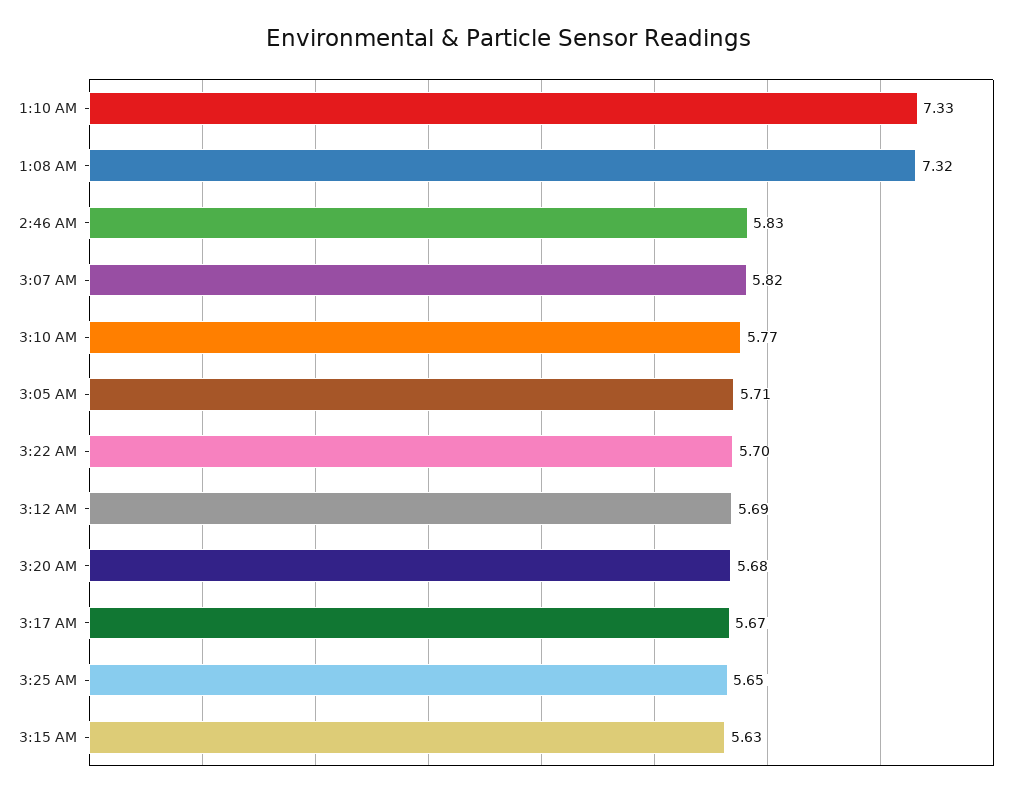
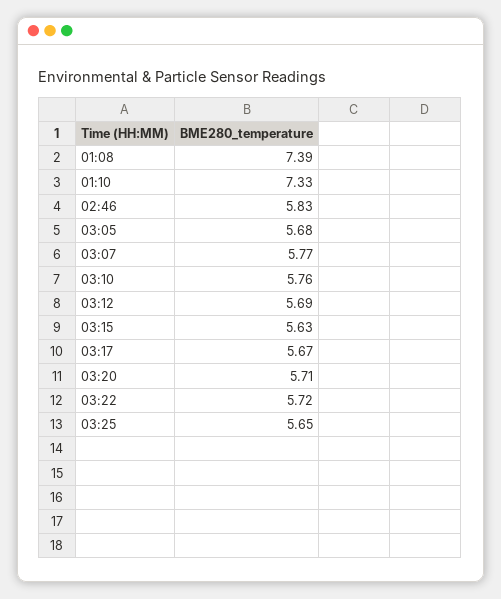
  {
    "1:10 AM": 7.33,
-   "1:08 AM": 7.32,
+   "1:08 AM": 7.39,
    "2:46 AM": 5.83,
-   "3:07 AM": 5.82,
+   "3:07 AM": 5.77,
-   "3:10 AM": 5.77,
+   "3:10 AM": 5.76,
-   "3:05 AM": 5.71,
+   "3:05 AM": 5.68,
-   "3:22 AM": 5.7,
+   "3:22 AM": 5.72,
    "3:12 AM": 5.69,
-   "3:20 AM": 5.68,
+   "3:20 AM": 5.71,
    "3:17 AM": 5.67,
    "3:25 AM": 5.65,
    "3:15 AM": 5.63
  }

